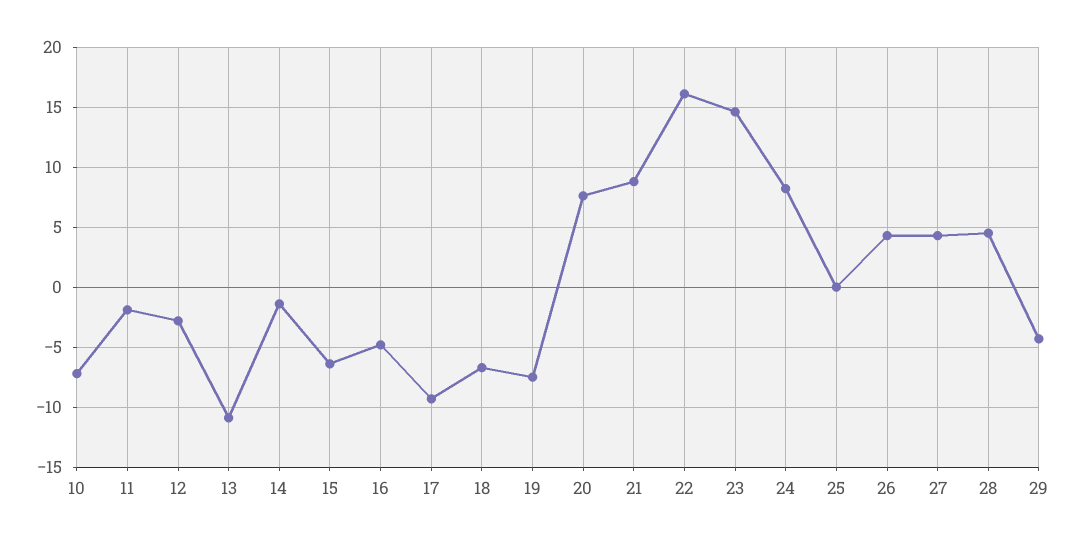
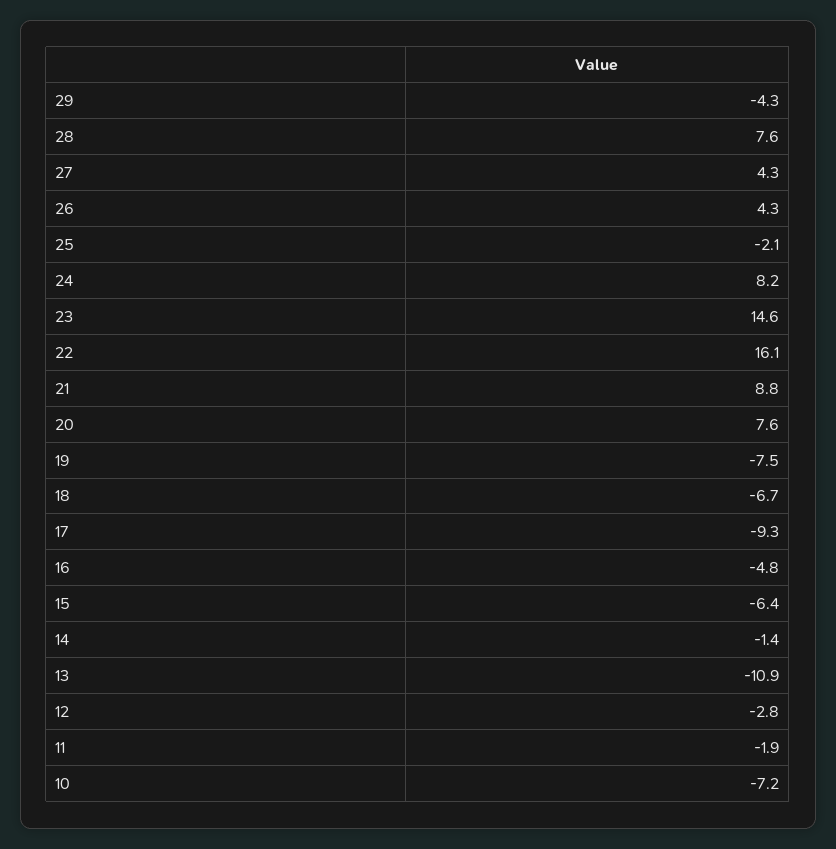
  {
    "10": -7.2,
    "11": -1.9,
    "12": -2.8,
    "13": -10.9,
    "14": -1.4,
    "15": -6.4,
    "16": -4.8,
    "17": -9.3,
    "18": -6.7,
    "19": -7.5,
    "20": 7.6,
    "21": 8.8,
    "22": 16.1,
    "23": 14.6,
    "24": 8.2,
-   "25": 0,
+   "25": -2.1,
    "26": 4.3,
    "27": 4.3,
-   "28": 4.5,
+   "28": 7.6,
    "29": -4.3
  }

